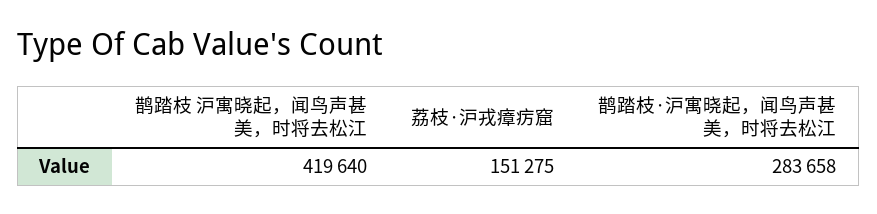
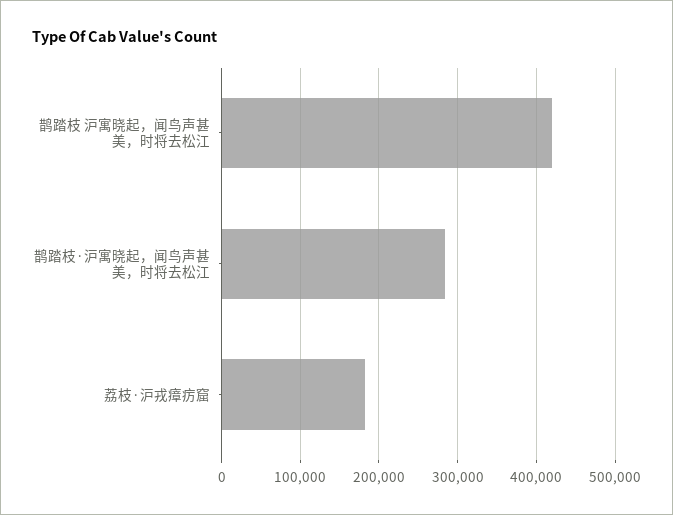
  {
    "鹊踏枝 沪寓晓起，闻鸟声甚美，时将去松江": 419640,
-   "荔枝·沪戎瘴疠窟": 151275,
+   "荔枝·沪戎瘴疠窟": 180000,
    "鹊踏枝·沪寓晓起，闻鸟声甚美，时将去松江": 283658
  }

